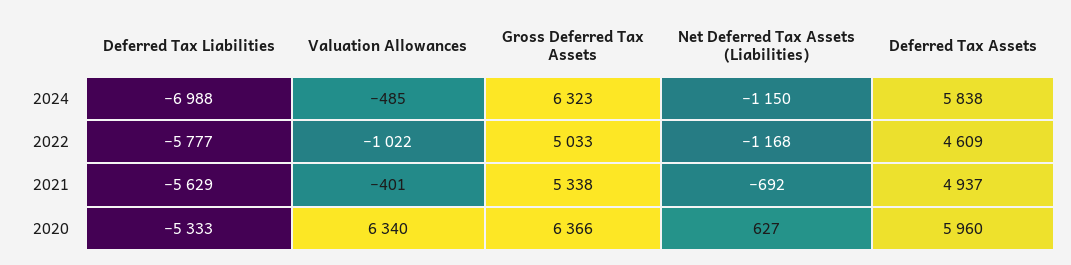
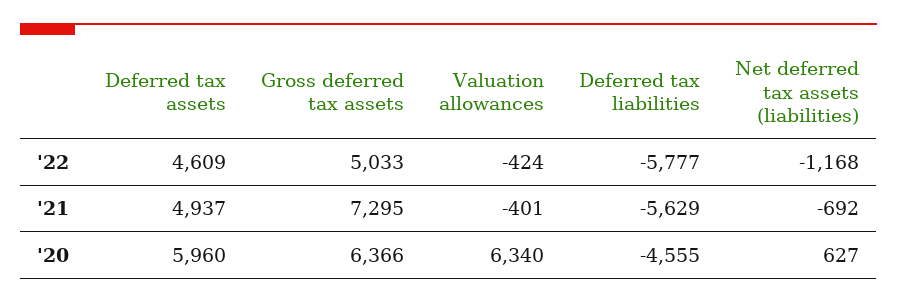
  {
    "Deferred Tax Liabilities": {
-     "2024": -6988,
      "2022": -5777,
      "2021": -5629,
-     "2020": -5333
+     "2020": -4555
    },
    "Valuation Allowances": {
-     "2024": -485,
-     "2022": -1022,
+     "2022": -424,
      "2021": -401,
      "2020": 6340
    },
    "Gross Deferred Tax Assets": {
-     "2024": 6323,
      "2022": 5033,
-     "2021": 5338,
+     "2021": 7295,
      "2020": 6366
    },
    "Net Deferred Tax Assets (Liabilities)": {
-     "2024": -1150,
      "2022": -1168,
      "2021": -692,
      "2020": 627
    },
    "Deferred Tax Assets": {
-     "2024": 5838,
      "2022": 4609,
      "2021": 4937,
      "2020": 5960
    }
  }

